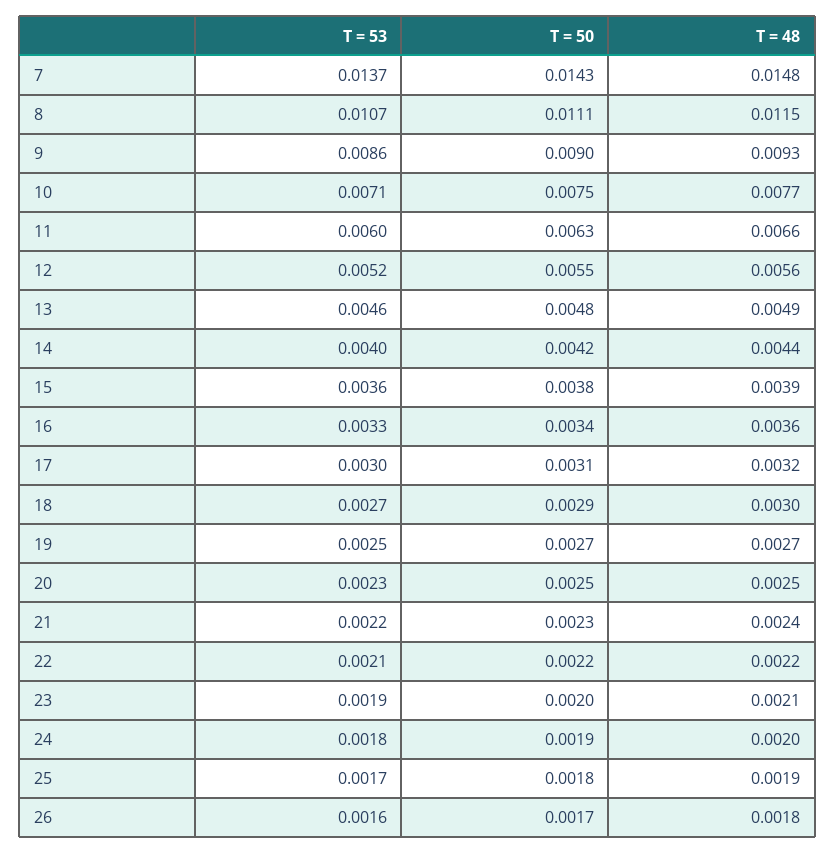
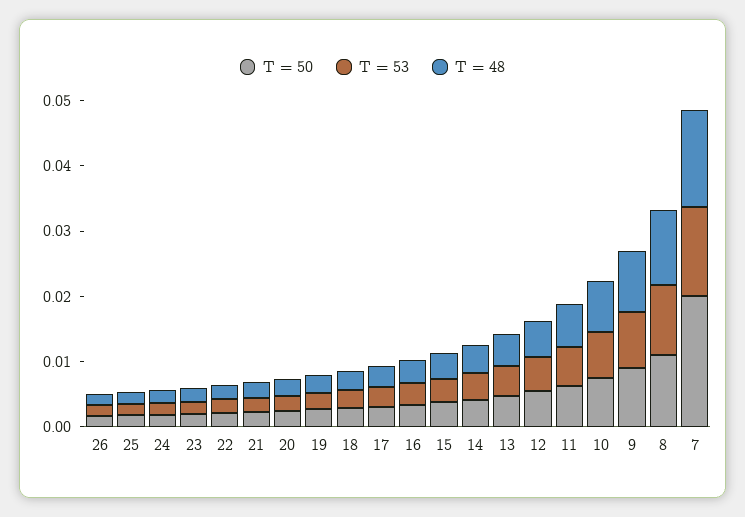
  {
    "T = 53": {
      "7": 0.0137,
      "8": 0.0107,
      "9": 0.0086,
      "10": 0.0071,
      "11": 0.006,
      "12": 0.0052,
      "13": 0.0046,
      "14": 0.004,
      "15": 0.0036,
      "16": 0.0033,
      "17": 0.003,
      "18": 0.0027,
      "19": 0.0025,
      "20": 0.0023,
      "21": 0.0022,
      "22": 0.0021,
      "23": 0.0019,
      "24": 0.0018,
      "25": 0.0017,
      "26": 0.0016
    },
    "T = 50": {
-     "7": 0.0143,
+     "7": 0.02,
      "8": 0.0111,
      "9": 0.009,
      "10": 0.0075,
      "11": 0.0063,
      "12": 0.0055,
      "13": 0.0048,
      "14": 0.0042,
      "15": 0.0038,
      "16": 0.0034,
      "17": 0.0031,
      "18": 0.0029,
      "19": 0.0027,
      "20": 0.0025,
      "21": 0.0023,
      "22": 0.0022,
      "23": 0.002,
      "24": 0.0019,
      "25": 0.0018,
      "26": 0.0017
    },
    "T = 48": {
      "7": 0.0148,
      "8": 0.0115,
      "9": 0.0093,
      "10": 0.0077,
      "11": 0.0066,
      "12": 0.0056,
      "13": 0.0049,
      "14": 0.0044,
      "15": 0.0039,
      "16": 0.0036,
      "17": 0.0032,
      "18": 0.003,
      "19": 0.0027,
      "20": 0.0025,
      "21": 0.0024,
      "22": 0.0022,
      "23": 0.0021,
      "24": 0.002,
      "25": 0.0019,
      "26": 0.0018
    }
  }

